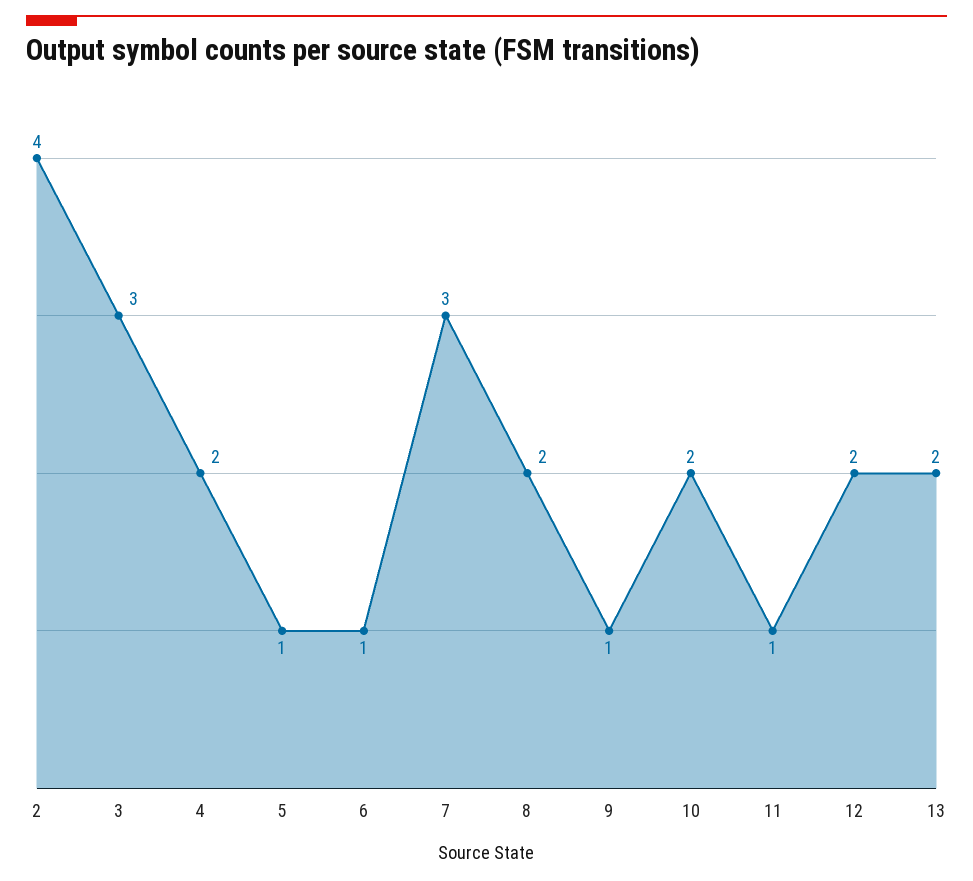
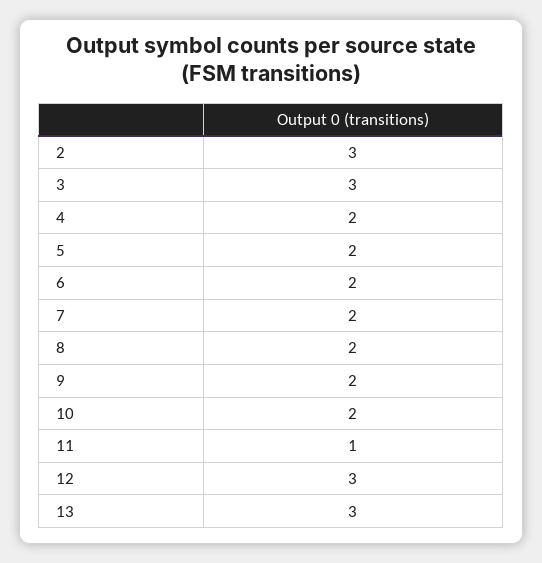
  {
-   "2": 4,
+   "2": 3,
    "3": 3,
    "4": 2,
-   "5": 1,
+   "5": 2,
-   "6": 1,
+   "6": 2,
-   "7": 3,
+   "7": 2,
    "8": 2,
-   "9": 1,
+   "9": 2,
    "10": 2,
    "11": 1,
-   "12": 2,
+   "12": 3,
-   "13": 2
+   "13": 3
  }

